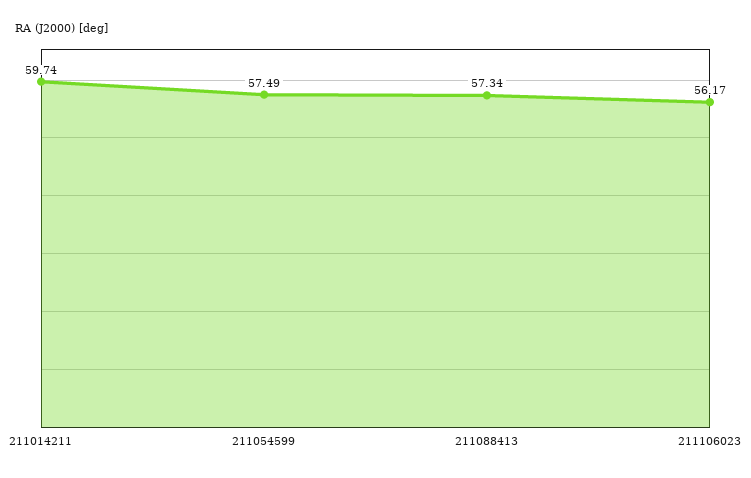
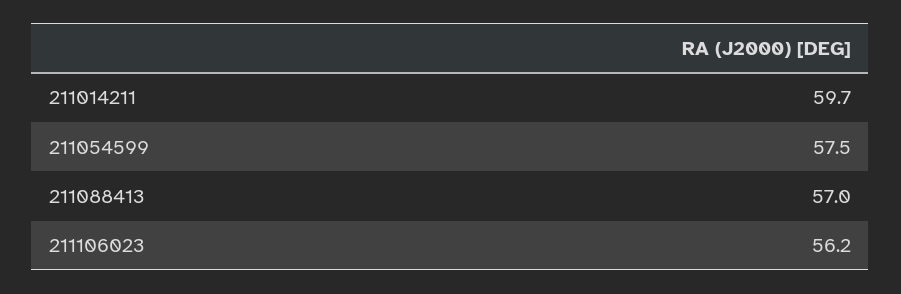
  {
    "211014211": 59.74,
    "211054599": 57.49,
-   "211088413": 57.34,
+   "211088413": 57,
    "211106023": 56.17
  }

